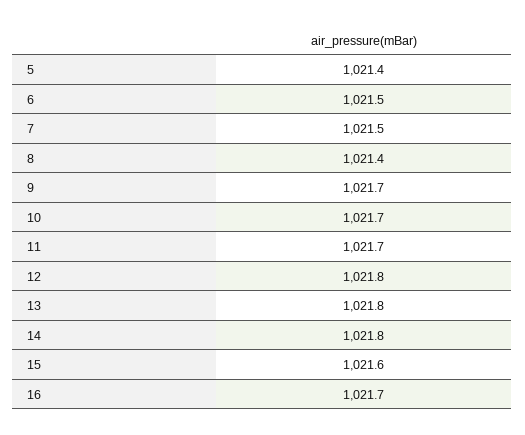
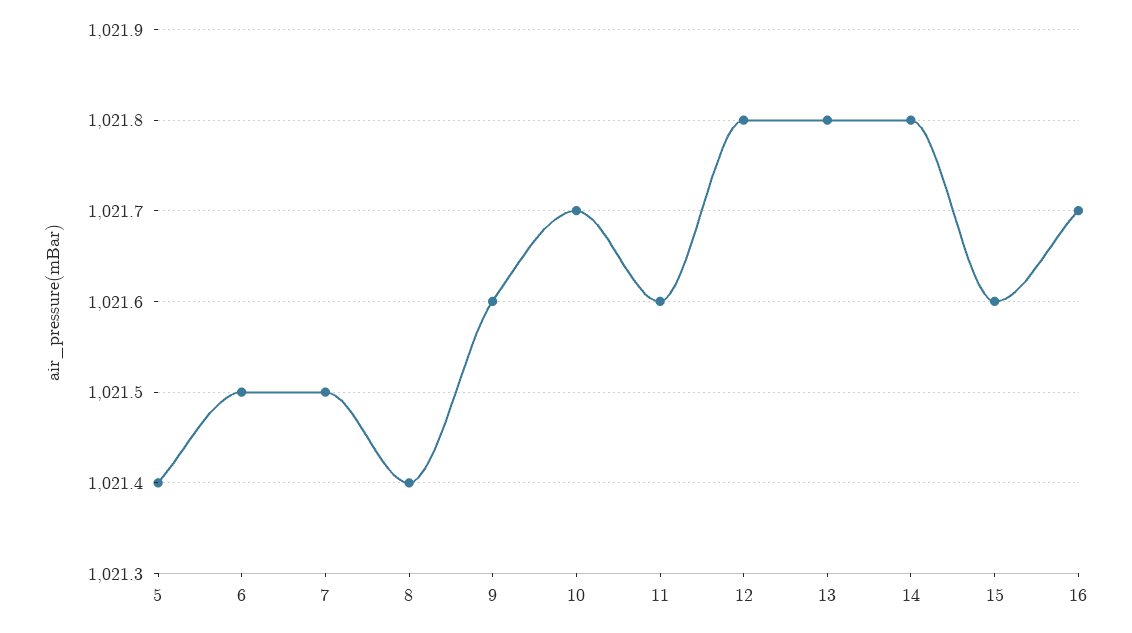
  {
    "5": 1021.4,
    "6": 1021.5,
    "7": 1021.5,
    "8": 1021.4,
-   "9": 1021.7,
+   "9": 1021.6,
    "10": 1021.7,
-   "11": 1021.7,
+   "11": 1021.6,
    "12": 1021.8,
    "13": 1021.8,
    "14": 1021.8,
    "15": 1021.6,
    "16": 1021.7
  }

